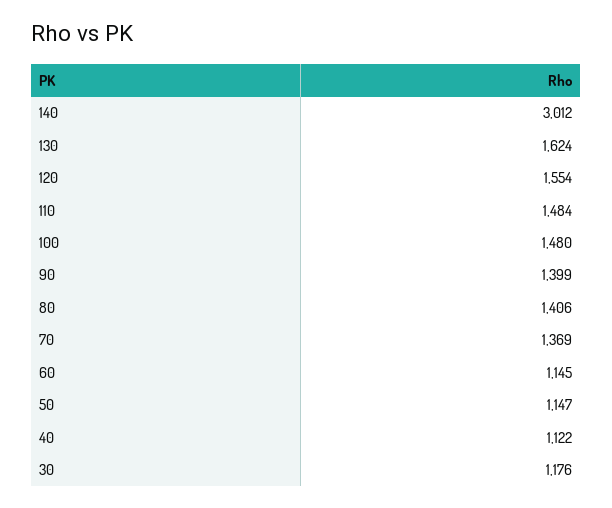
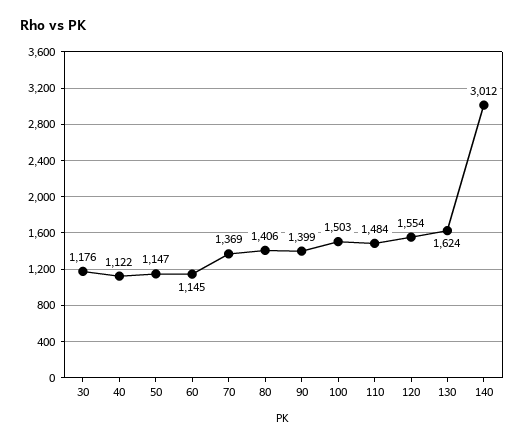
  {
    "140": 3012,
    "130": 1624,
    "120": 1554,
    "110": 1484,
-   "100": 1480,
+   "100": 1503,
    "90": 1399,
    "80": 1406,
    "70": 1369,
    "60": 1145,
    "50": 1147,
    "40": 1122,
    "30": 1176
  }

